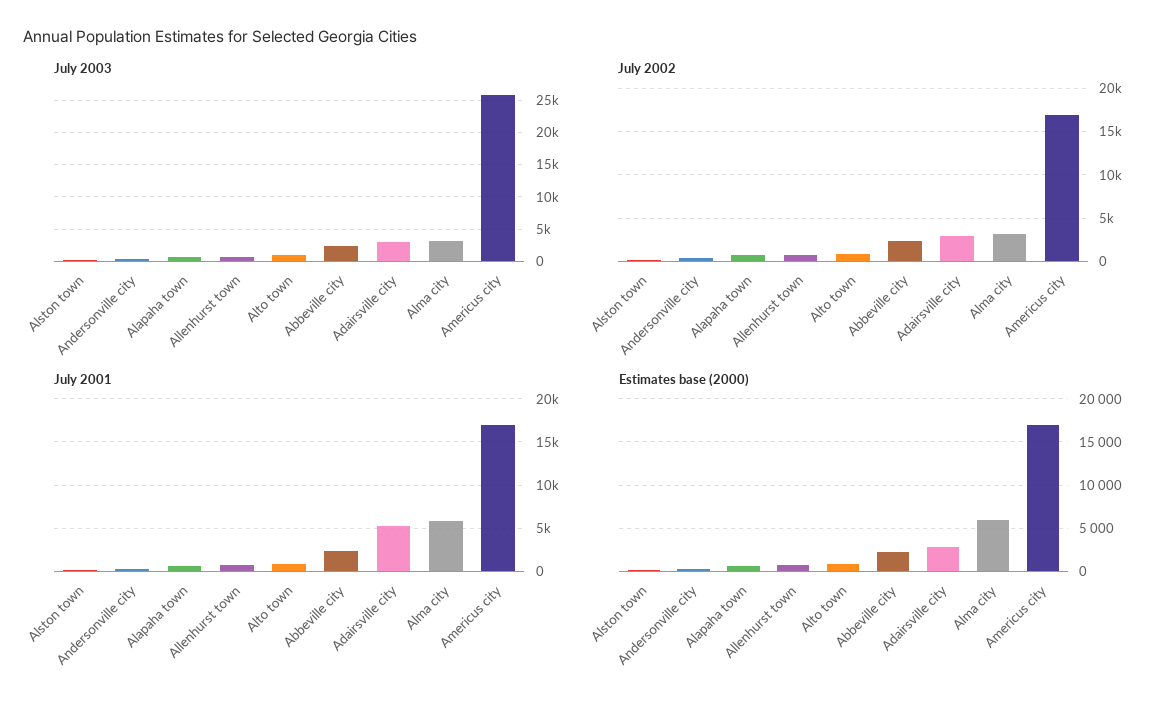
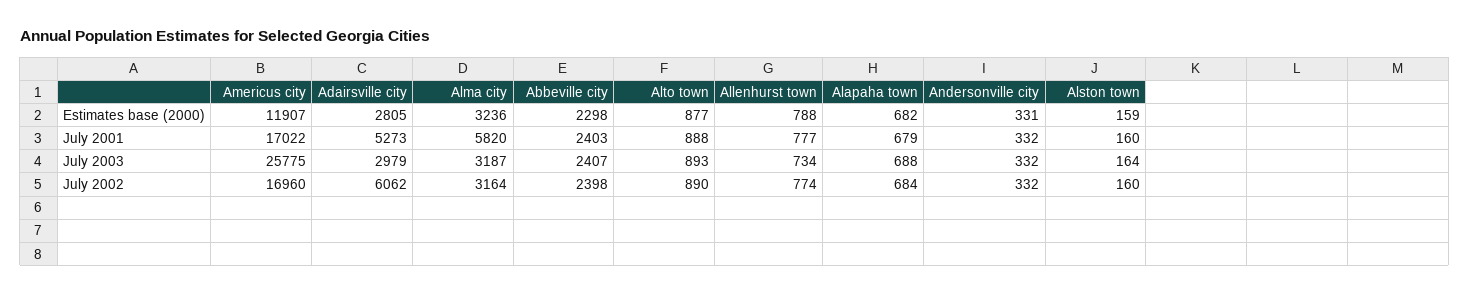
  {
    "July 2003": {
      "Alston town": 164,
      "Andersonville city": 332,
      "Alapaha town": 688,
      "Allenhurst town": 734,
      "Alto town": 893,
      "Abbeville city": 2407,
      "Adairsville city": 2979,
      "Alma city": 3187,
      "Americus city": 25775
    },
    "July 2002": {
      "Alston town": 160,
      "Andersonville city": 332,
      "Alapaha town": 684,
      "Allenhurst town": 774,
      "Alto town": 890,
      "Abbeville city": 2398,
-     "Adairsville city": 3000,
+     "Adairsville city": 6062,
      "Alma city": 3164,
      "Americus city": 16960
    },
    "July 2001": {
      "Alston town": 160,
      "Andersonville city": 332,
      "Alapaha town": 679,
      "Allenhurst town": 777,
      "Alto town": 888,
      "Abbeville city": 2403,
      "Adairsville city": 5273,
      "Alma city": 5820,
      "Americus city": 17022
    },
    "Estimates base (2000)": {
      "Alston town": 159,
      "Andersonville city": 331,
      "Alapaha town": 682,
      "Allenhurst town": 788,
      "Alto town": 877,
      "Abbeville city": 2298,
      "Adairsville city": 2805,
-     "Alma city": 6000,
+     "Alma city": 3236,
-     "Americus city": 17000
+     "Americus city": 11907
    }
  }

